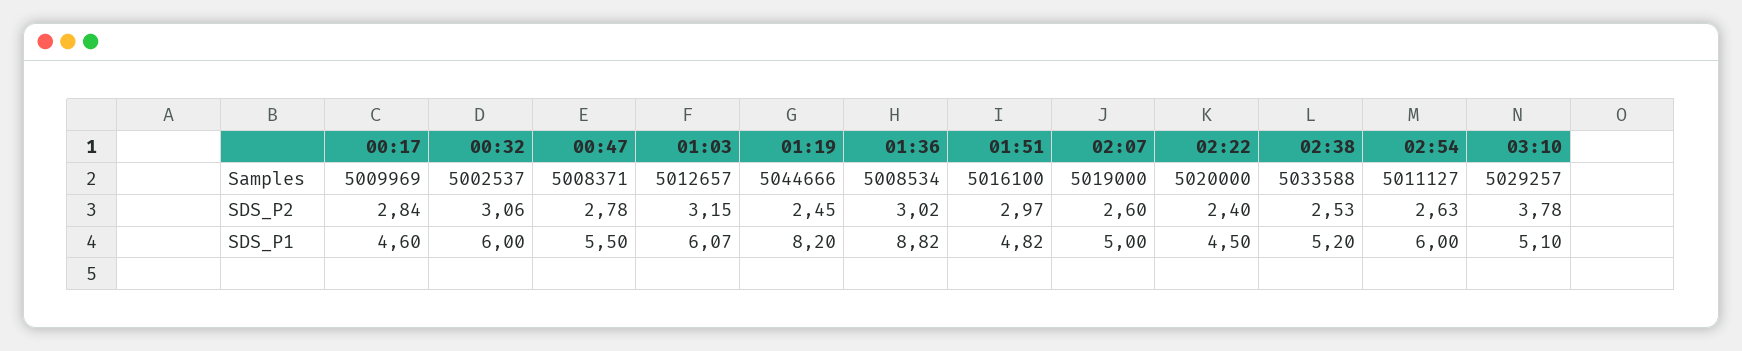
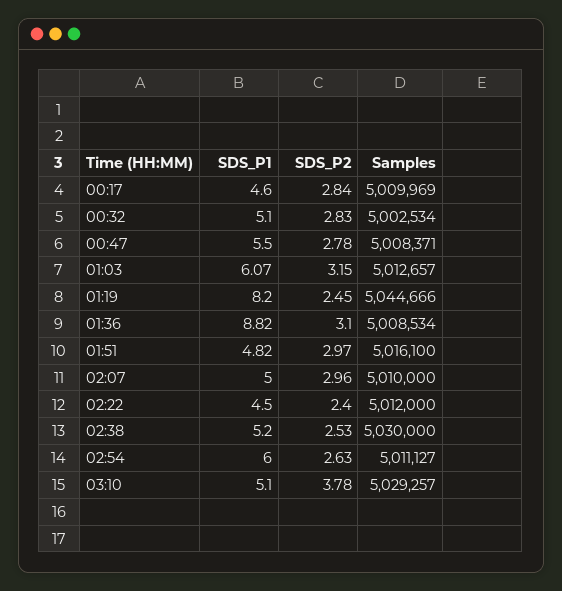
  {
    "00:17": {
      "Samples": 5009969,
      "SDS_P2": 2.84,
      "SDS_P1": 4.6
    },
    "00:32": {
-     "Samples": 5002537,
+     "Samples": 5002534,
-     "SDS_P2": 3.06,
+     "SDS_P2": 2.83,
-     "SDS_P1": 6
+     "SDS_P1": 5.1
    },
    "00:47": {
      "Samples": 5008371,
      "SDS_P2": 2.78,
      "SDS_P1": 5.5
    },
    "01:03": {
      "Samples": 5012657,
      "SDS_P2": 3.15,
      "SDS_P1": 6.07
    },
    "01:19": {
      "Samples": 5044666,
      "SDS_P2": 2.45,
      "SDS_P1": 8.2
    },
    "01:36": {
      "Samples": 5008534,
-     "SDS_P2": 3.02,
+     "SDS_P2": 3.1,
      "SDS_P1": 8.82
    },
    "01:51": {
      "Samples": 5016100,
      "SDS_P2": 2.97,
      "SDS_P1": 4.82
    },
    "02:07": {
-     "Samples": 5019000,
+     "Samples": 5010000,
-     "SDS_P2": 2.6,
+     "SDS_P2": 2.96,
      "SDS_P1": 5
    },
    "02:22": {
-     "Samples": 5020000,
+     "Samples": 5012000,
      "SDS_P2": 2.4,
      "SDS_P1": 4.5
    },
    "02:38": {
-     "Samples": 5033588,
+     "Samples": 5030000,
      "SDS_P2": 2.53,
      "SDS_P1": 5.2
    },
    "02:54": {
      "Samples": 5011127,
      "SDS_P2": 2.63,
      "SDS_P1": 6
    },
    "03:10": {
      "Samples": 5029257,
      "SDS_P2": 3.78,
      "SDS_P1": 5.1
    }
  }

